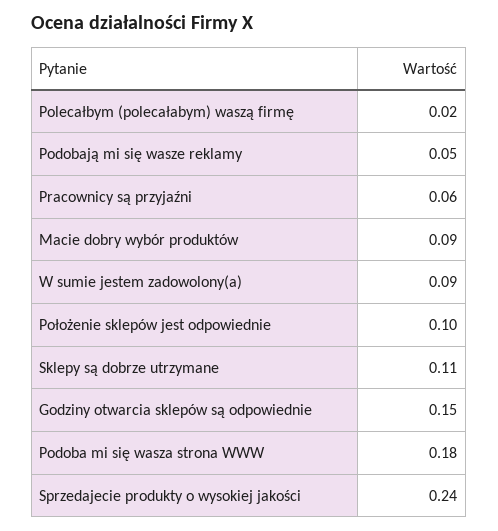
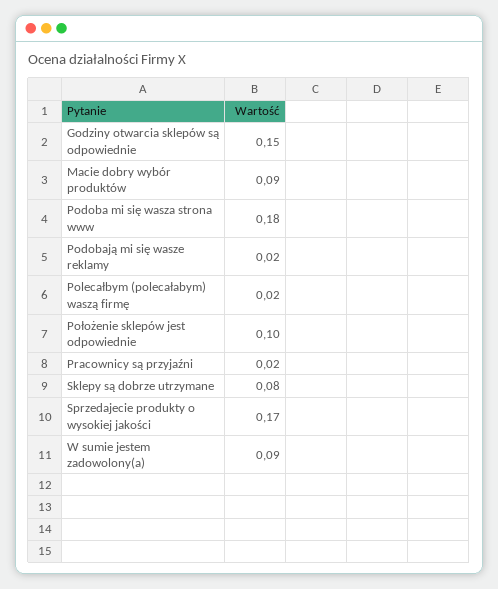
  {
    "Polecałbym (polecałabym) waszą firmę": 0.02,
-   "Podobają mi się wasze reklamy": 0.05,
+   "Podobają mi się wasze reklamy": 0.02,
-   "Pracownicy są przyjaźni": 0.06,
+   "Pracownicy są przyjaźni": 0.02,
    "Macie dobry wybór produktów": 0.09,
    "W sumie jestem zadowolony(a)": 0.09,
    "Położenie sklepów jest odpowiednie": 0.1,
-   "Sklepy są dobrze utrzymane": 0.11,
+   "Sklepy są dobrze utrzymane": 0.08,
    "Godziny otwarcia sklepów są odpowiednie": 0.15,
    "Podoba mi się wasza strona WWW": 0.18,
-   "Sprzedajecie produkty o wysokiej jakości": 0.24
+   "Sprzedajecie produkty o wysokiej jakości": 0.17
  }

